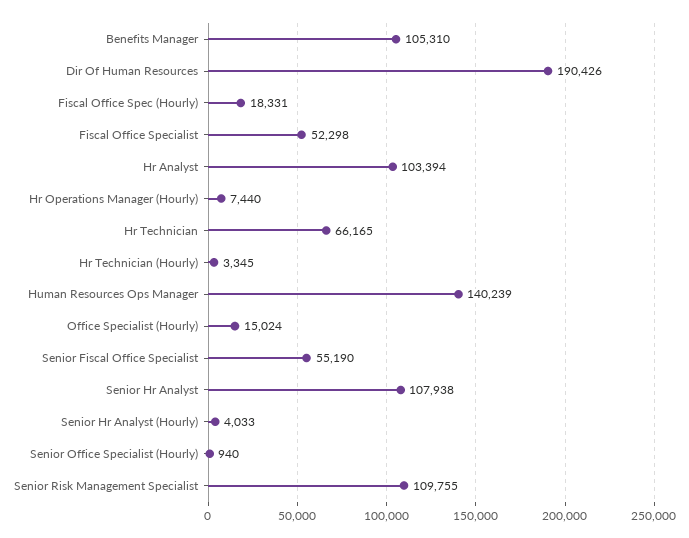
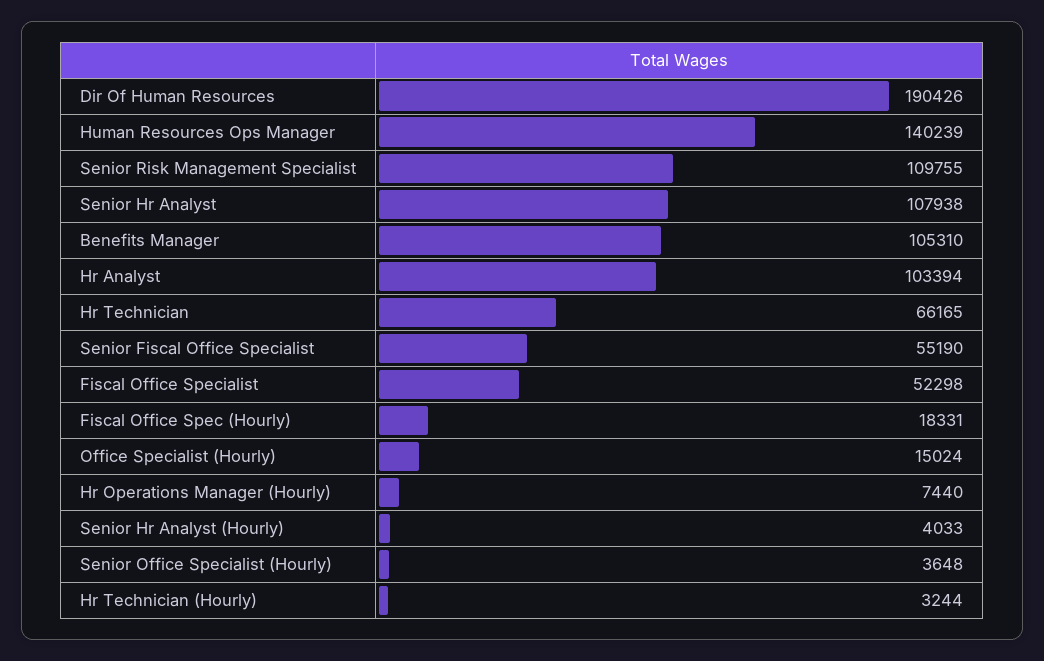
  {
    "Benefits Manager": 105310,
    "Dir Of Human Resources": 190426,
    "Fiscal Office Spec (Hourly)": 18331,
    "Fiscal Office Specialist": 52298,
    "Hr Analyst": 103394,
    "Hr Operations Manager (Hourly)": 7440,
    "Hr Technician": 66165,
-   "Hr Technician (Hourly)": 3345,
+   "Hr Technician (Hourly)": 3244,
    "Human Resources Ops Manager": 140239,
    "Office Specialist (Hourly)": 15024,
    "Senior Fiscal Office Specialist": 55190,
    "Senior Hr Analyst": 107938,
    "Senior Hr Analyst (Hourly)": 4033,
-   "Senior Office Specialist (Hourly)": 940,
+   "Senior Office Specialist (Hourly)": 3648,
    "Senior Risk Management Specialist": 109755
  }

